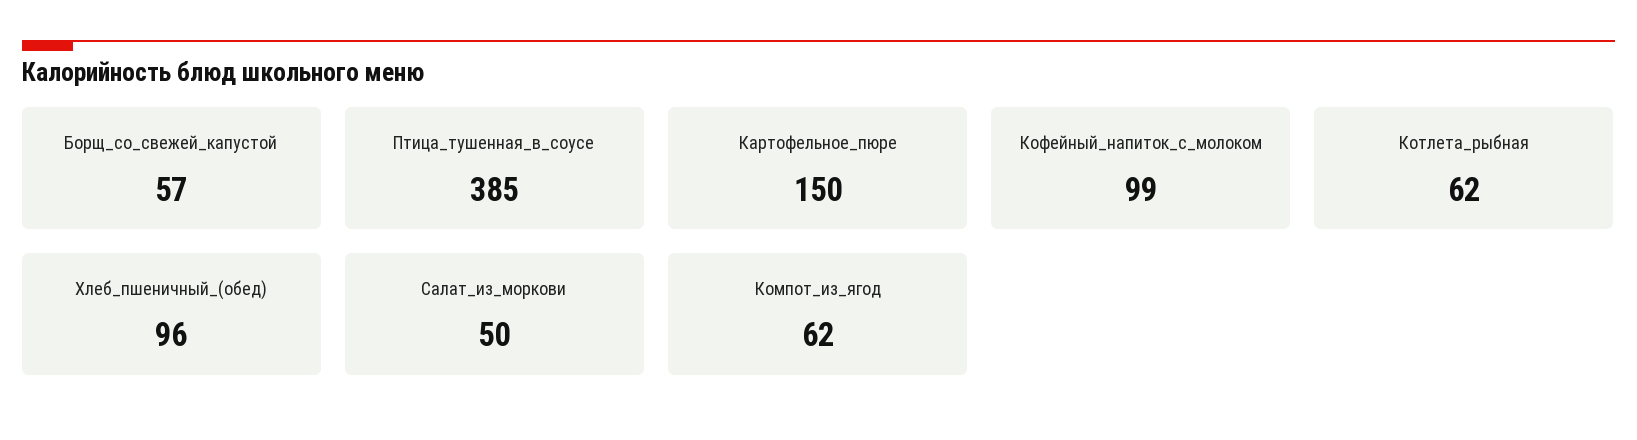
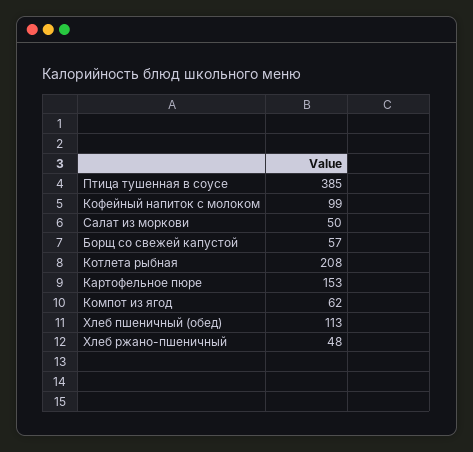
  {
    "Борщ_со_свежей_капустой": 57,
    "Птица_тушенная_в_соусе": 385,
-   "Картофельное_пюре": 150,
+   "Картофельное_пюре": 153,
    "Кофейный_напиток_с_молоком": 99,
-   "Котлета_рыбная": 62,
+   "Котлета_рыбная": 208,
-   "Хлеб_пшеничный_(обед)": 96,
+   "Хлеб_пшеничный_(обед)": 113,
    "Салат_из_моркови": 50,
-   "Компот_из_ягод": 62
+   "Компот_из_ягод": 62,
+   "Хлеб ржано-пшеничный": 48
  }

